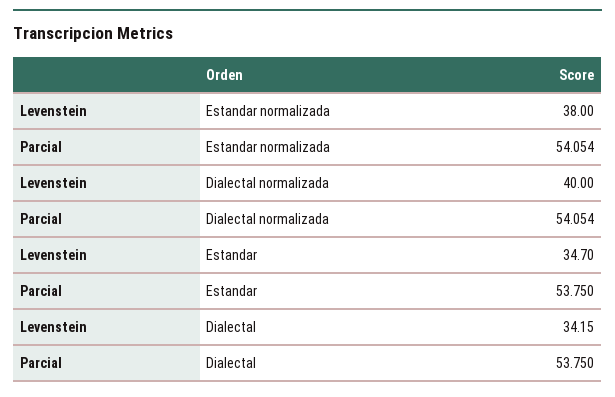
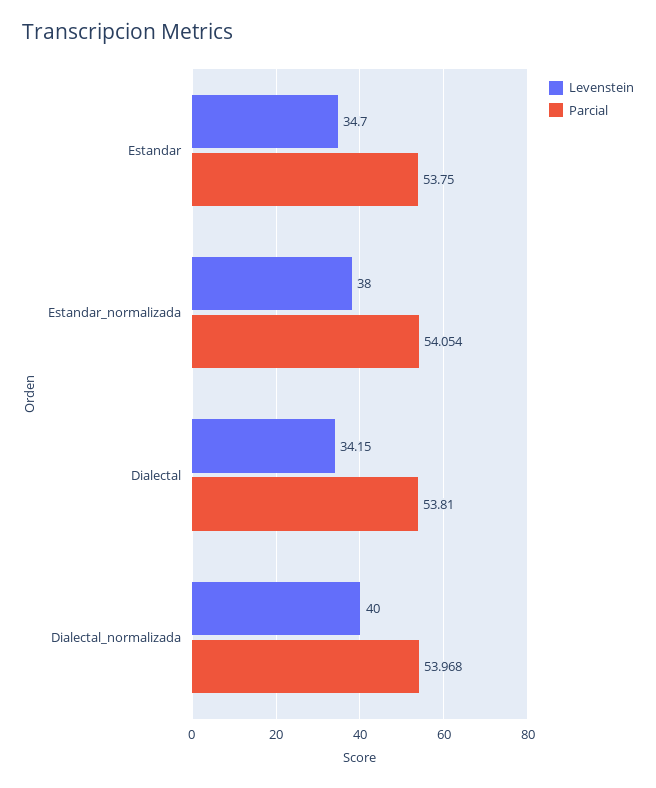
  {
    "Levenstein": {
      "Estandar normalizada": 38,
      "Dialectal normalizada": 40,
      "Estandar": 34.7,
      "Dialectal": 34.15
    },
    "Parcial": {
      "Estandar normalizada": 54.054,
-     "Dialectal normalizada": 54.054,
+     "Dialectal normalizada": 53.968,
      "Estandar": 53.75,
-     "Dialectal": 53.75
+     "Dialectal": 53.81
    }
  }

